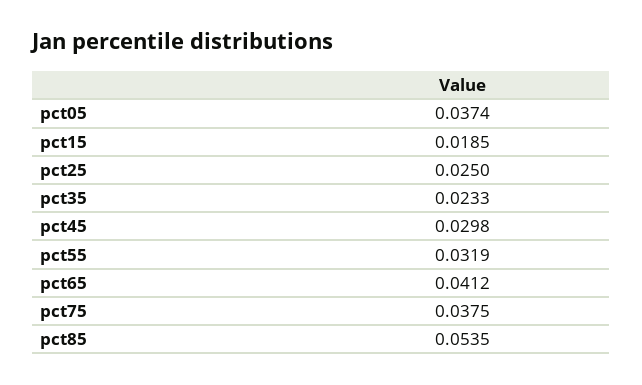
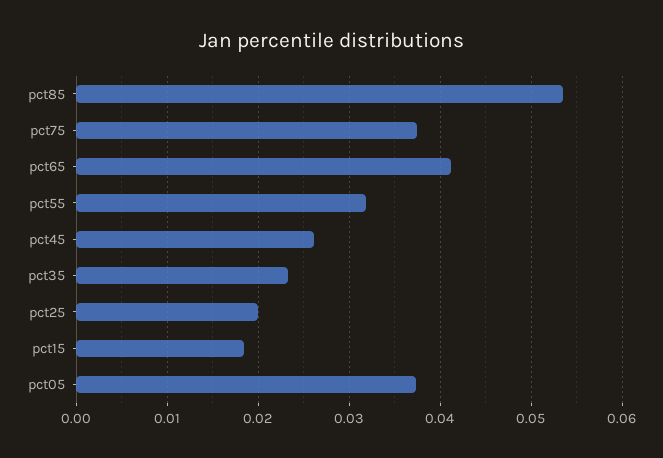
  {
    "pct05": 0.0374,
    "pct15": 0.0185,
-   "pct25": 0.025,
+   "pct25": 0.02,
    "pct35": 0.0233,
-   "pct45": 0.0298,
+   "pct45": 0.026,
    "pct55": 0.0319,
    "pct65": 0.0412,
    "pct75": 0.0375,
    "pct85": 0.0535
  }

